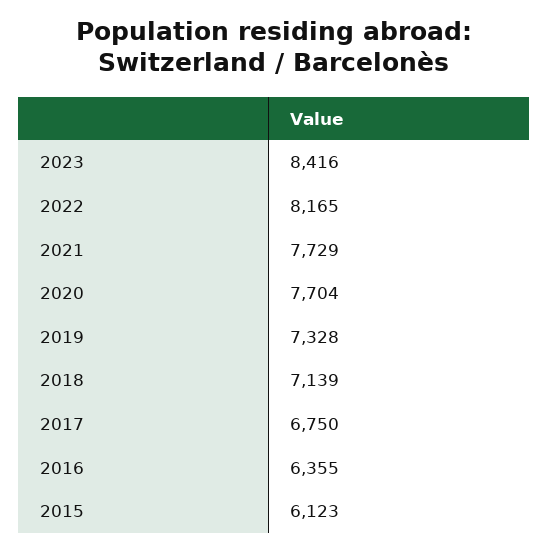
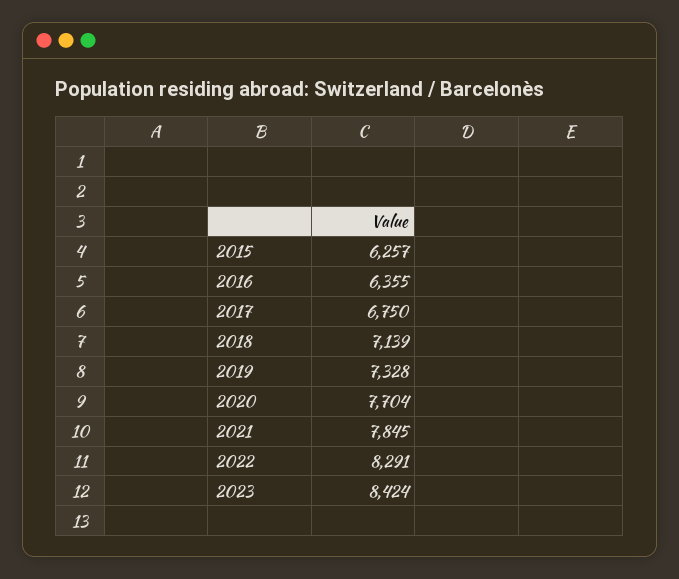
  {
-   "2023": 8416,
+   "2023": 8424,
-   "2022": 8165,
+   "2022": 8291,
-   "2021": 7729,
+   "2021": 7845,
    "2020": 7704,
    "2019": 7328,
    "2018": 7139,
    "2017": 6750,
    "2016": 6355,
-   "2015": 6123
+   "2015": 6257
  }

